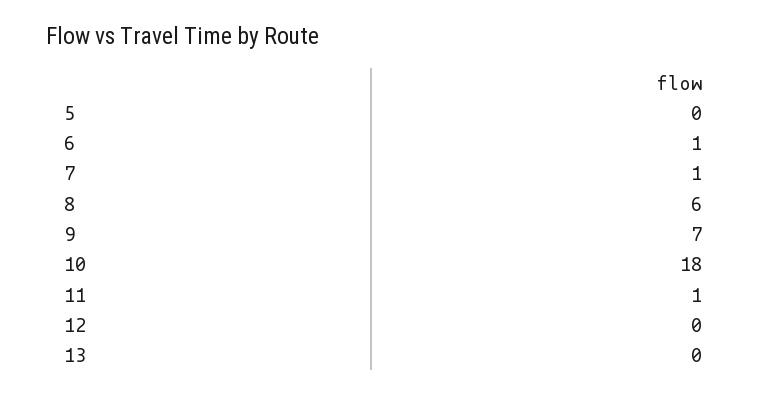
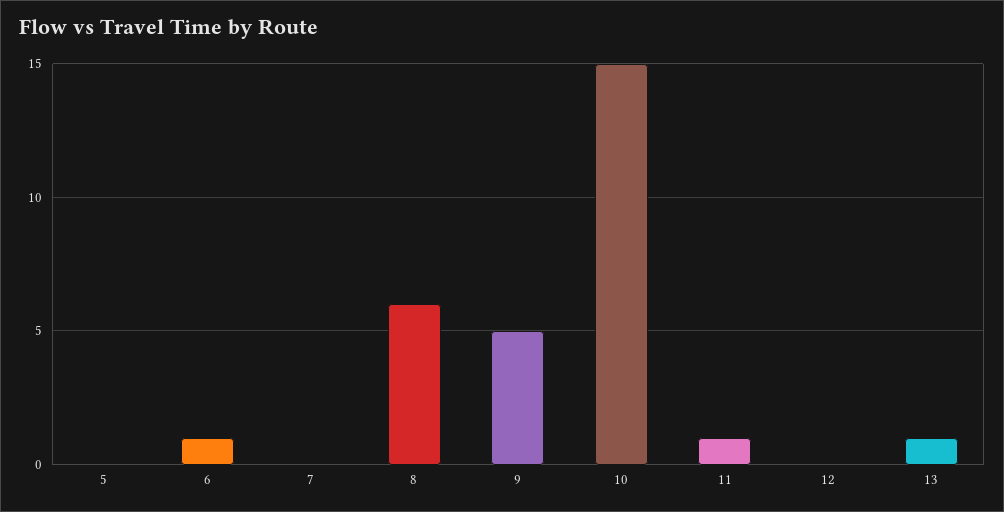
  {
    "5": 0,
    "6": 1,
-   "7": 1,
+   "7": 0,
    "8": 6,
-   "9": 7,
+   "9": 5,
-   "10": 18,
+   "10": 15,
    "11": 1,
    "12": 0,
-   "13": 0
+   "13": 1
  }

